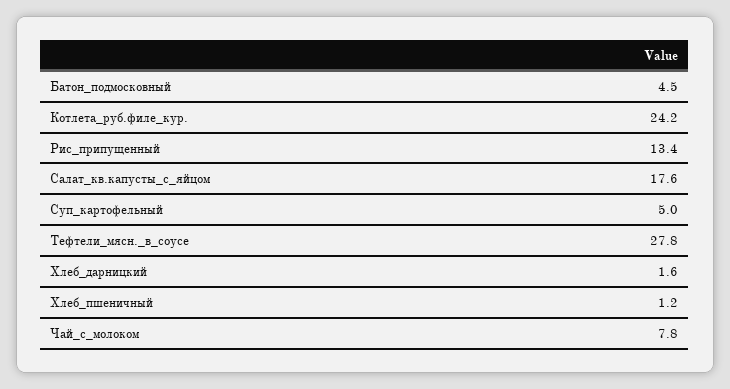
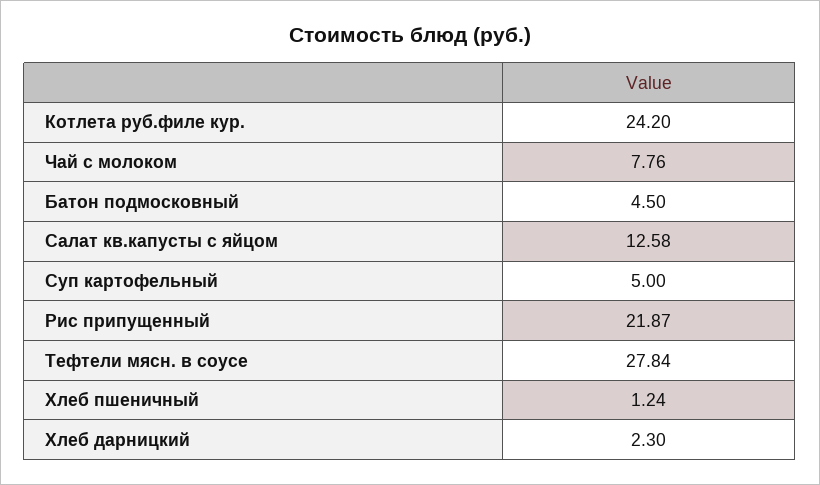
  {
    "Батон_подмосковный": 4.5,
    "Котлета_руб.филе_кур.": 24.2,
-   "Рис_припущенный": 13.4,
+   "Рис_припущенный": 21.87,
-   "Салат_кв.капусты_с_яйцом": 17.6,
+   "Салат_кв.капусты_с_яйцом": 12.58,
    "Суп_картофельный": 5,
    "Тефтели_мясн._в_соусе": 27.84,
-   "Хлеб_дарницкий": 1.6,
+   "Хлеб_дарницкий": 2.3,
    "Хлеб_пшеничный": 1.24,
    "Чай_с_молоком": 7.76
  }

